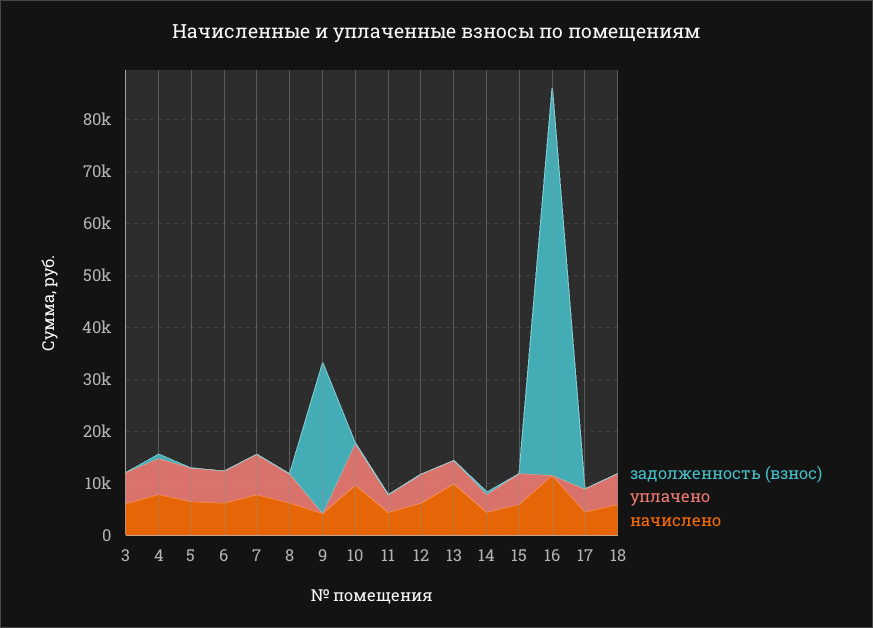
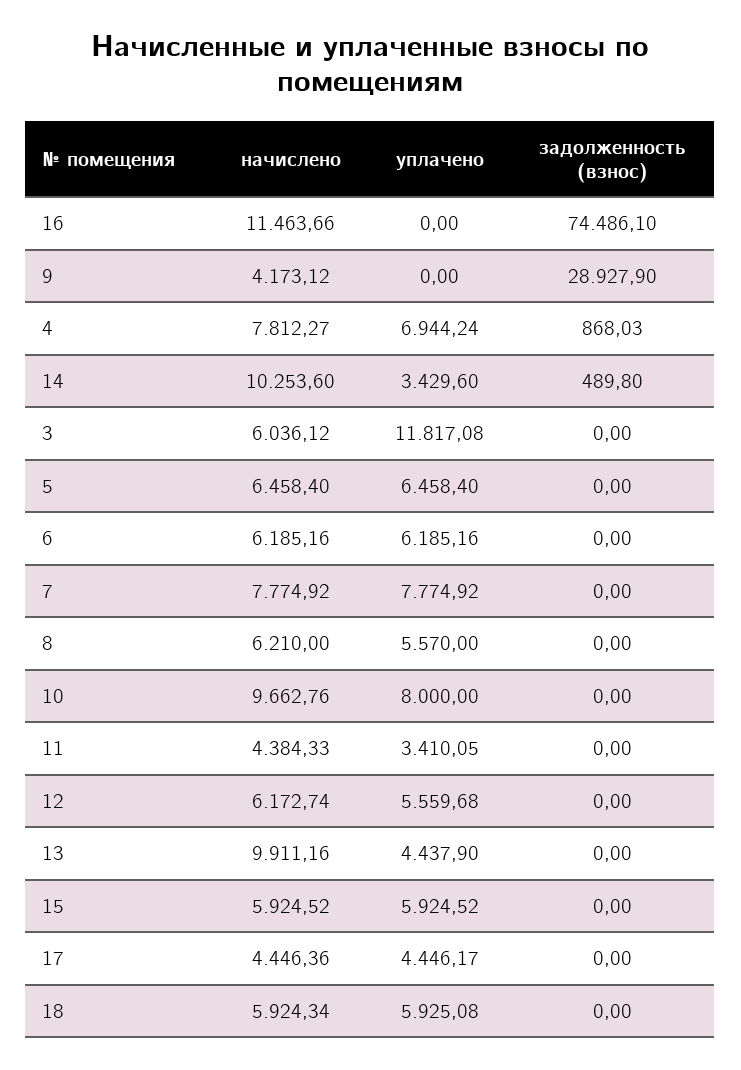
  {
    "задолженность (взнос)": {
      "3": 0,
      "4": 868.03,
      "5": 0,
      "6": 0,
      "7": 0,
      "8": 0,
      "9": 28927.9,
      "10": 0,
      "11": 0,
      "12": 0,
      "13": 0,
      "14": 489.8,
      "15": 0,
      "16": 74486.1,
      "17": 0,
      "18": 0
    },
    "уплачено": {
-     "3": 6000,
+     "3": 11817.08,
      "4": 6944.24,
      "5": 6458.4,
      "6": 6185.16,
      "7": 7774.92,
      "8": 5570,
      "9": 0,
      "10": 8000,
      "11": 3410.05,
      "12": 5559.68,
      "13": 4437.9,
      "14": 3429.6,
      "15": 5924.52,
      "16": 0,
      "17": 4446.17,
      "18": 5925.08
    },
    "начислено": {
      "3": 6036.12,
      "4": 7812.27,
      "5": 6458.4,
      "6": 6185.16,
      "7": 7774.92,
      "8": 6210,
      "9": 4173.12,
      "10": 9662.76,
      "11": 4384.33,
      "12": 6172.74,
      "13": 9911.16,
-     "14": 4000,
+     "14": 10253.6,
      "15": 5924.52,
      "16": 11463.66,
      "17": 4446.36,
      "18": 5924.34
    }
  }

